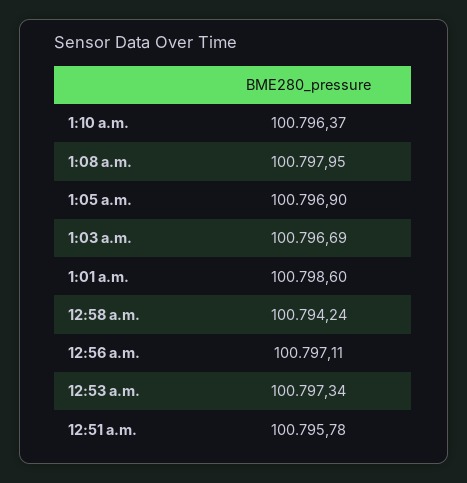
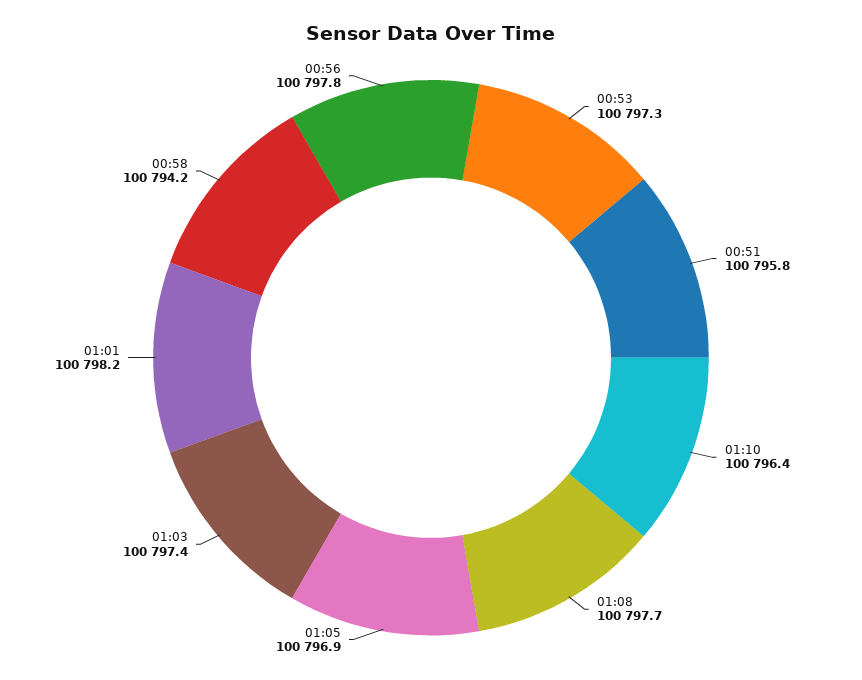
  {
    "1:10 a.m.": 100796.37,
-   "1:08 a.m.": 100797.95,
+   "1:08 a.m.": 100797.7,
    "1:05 a.m.": 100796.9,
-   "1:03 a.m.": 100796.69,
+   "1:03 a.m.": 100797.4,
-   "1:01 a.m.": 100798.6,
+   "1:01 a.m.": 100798.2,
    "12:58 a.m.": 100794.24,
-   "12:56 a.m.": 100797.11,
+   "12:56 a.m.": 100797.8,
    "12:53 a.m.": 100797.34,
    "12:51 a.m.": 100795.78
  }

